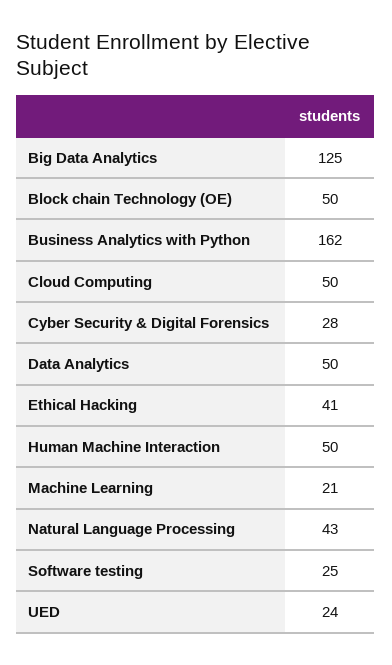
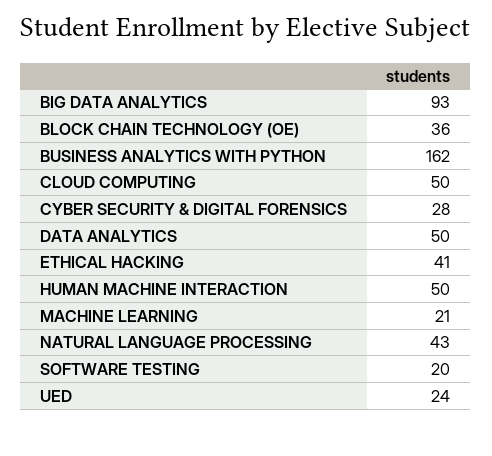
  {
-   "Big Data Analytics": 125,
+   "Big Data Analytics": 93,
-   "Block chain Technology (OE)": 50,
+   "Block chain Technology (OE)": 36,
    "Business Analytics with Python": 162,
    "Cloud Computing": 50,
    "Cyber Security & Digital Forensics": 28,
    "Data Analytics": 50,
    "Ethical Hacking": 41,
    "Human Machine Interaction": 50,
    "Machine Learning": 21,
    "Natural Language Processing": 43,
-   "Software testing": 25,
+   "Software testing": 20,
    "UED": 24
  }

